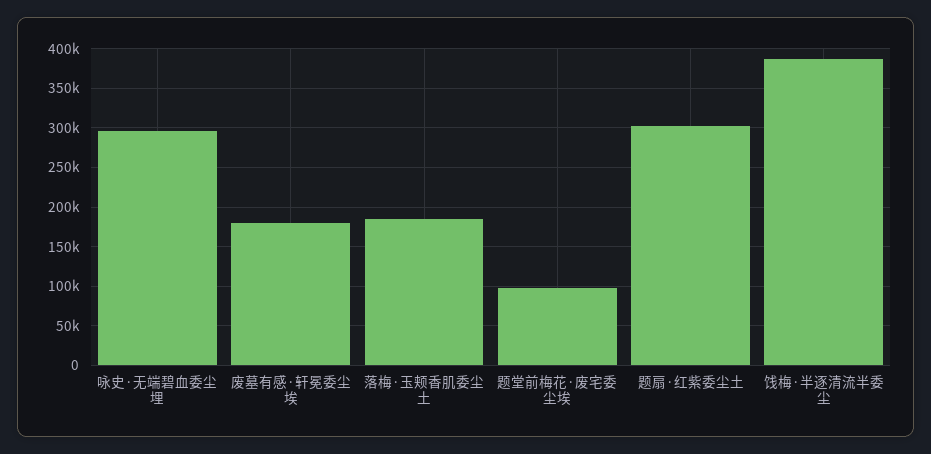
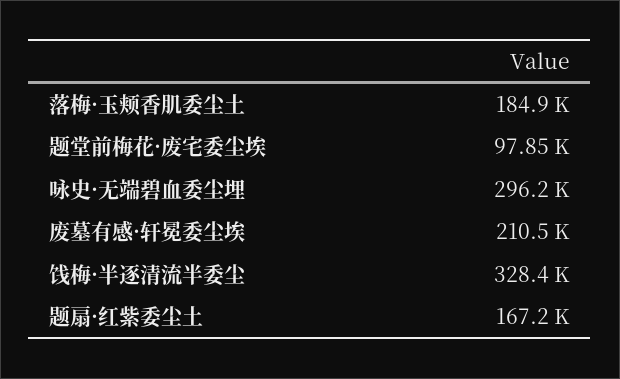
  {
    "咏史·无端碧血委尘埋": 296200,
-   "废墓有感·轩冕委尘埃": 180000,
+   "废墓有感·轩冕委尘埃": 210500,
    "落梅·玉颊香肌委尘土": 184900,
    "题堂前梅花·废宅委尘埃": 97850,
-   "题扇·红紫委尘土": 300000,
+   "题扇·红紫委尘土": 167200,
-   "饯梅·半逐清流半委尘": 390000
+   "饯梅·半逐清流半委尘": 328400
  }

